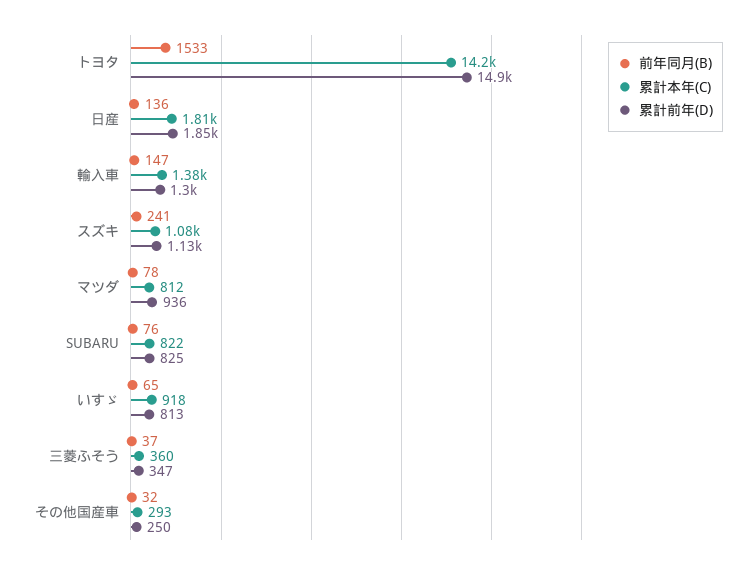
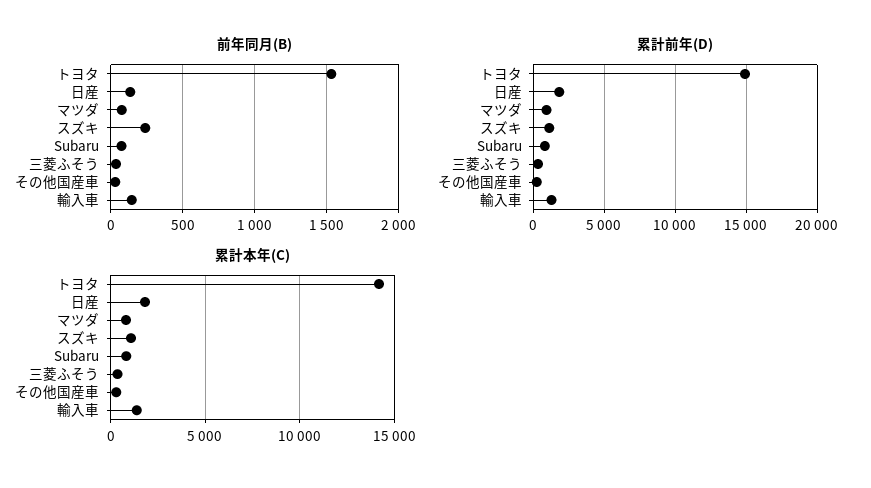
  {
    "前年同月(B)": {
      "トヨタ": 1533,
      "日産": 136,
      "輸入車": 147,
      "スズキ": 241,
      "マツダ": 78,
      "SUBARU": 76,
-     "いすゞ": 65,
      "三菱ふそう": 37,
      "その他国産車": 32
    },
    "累計本年(C)": {
      "トヨタ": 14200,
      "日産": 1810,
      "輸入車": 1380,
      "スズキ": 1080,
      "マツダ": 812,
      "SUBARU": 822,
-     "いすゞ": 918,
      "三菱ふそう": 360,
      "その他国産車": 293
    },
    "累計前年(D)": {
      "トヨタ": 14900,
      "日産": 1850,
      "輸入車": 1300,
      "スズキ": 1130,
      "マツダ": 936,
      "SUBARU": 825,
-     "いすゞ": 813,
      "三菱ふそう": 347,
      "その他国産車": 250
    }
  }

